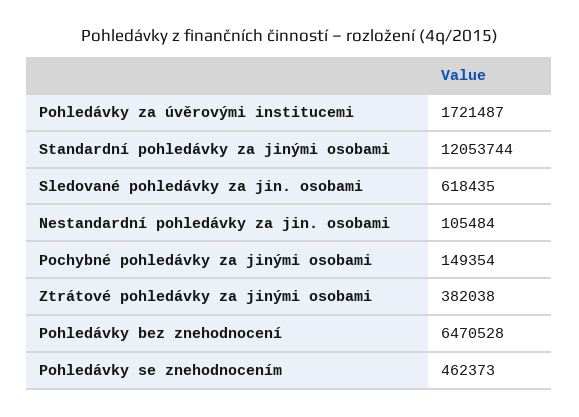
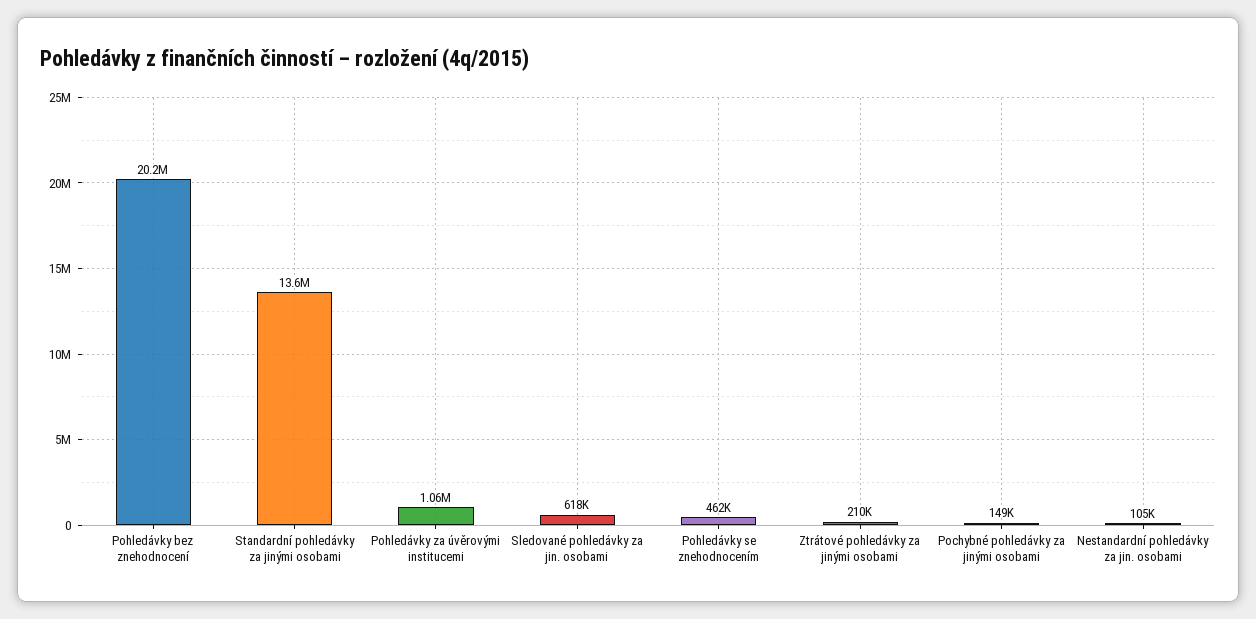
  {
-   "Pohledávky za úvěrovými institucemi": 1721487,
+   "Pohledávky za úvěrovými institucemi": 1060000,
-   "Standardní pohledávky za jinými osobami": 12053744,
+   "Standardní pohledávky za jinými osobami": 13600000,
    "Sledované pohledávky za jin. osobami": 618435,
    "Nestandardní pohledávky za jin. osobami": 105484,
    "Pochybné pohledávky za jinými osobami": 149354,
-   "Ztrátové pohledávky za jinými osobami": 382038,
+   "Ztrátové pohledávky za jinými osobami": 210000,
-   "Pohledávky bez znehodnocení": 6470528,
+   "Pohledávky bez znehodnocení": 20200000,
    "Pohledávky se znehodnocením": 462373
  }

